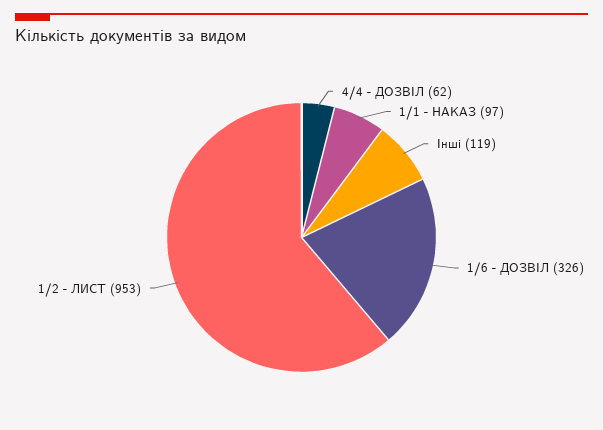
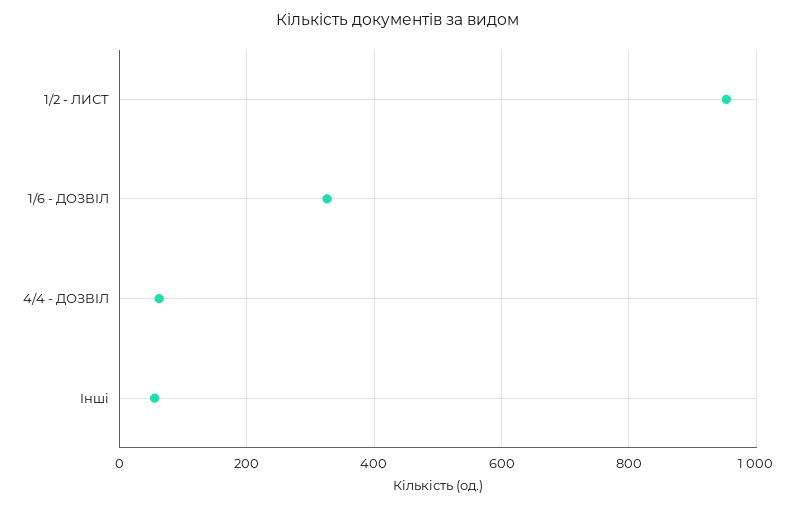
  {
    "4/4 - ДОЗВІЛ": 62,
-   "1/1 - НАКАЗ": 97,
-   "Інші": 119,
+   "Інші": 60,
    "1/6 - ДОЗВІЛ": 326,
    "1/2 - ЛИСТ": 953
  }

